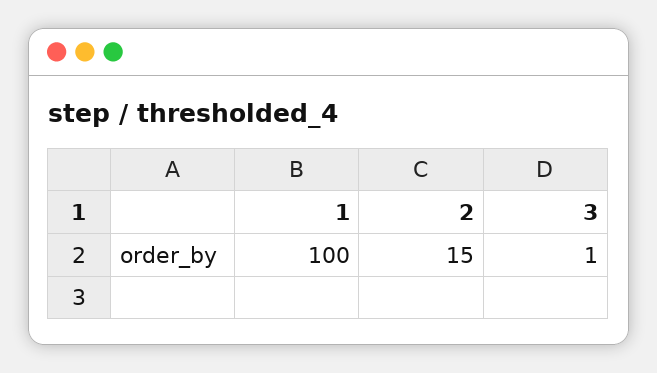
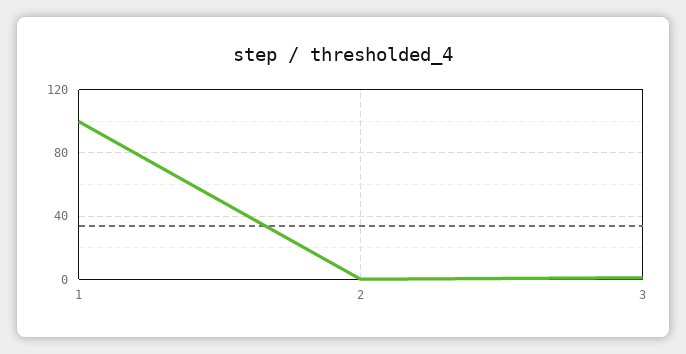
  {
    "1": 100,
-   "2": 15,
+   "2": 0,
    "3": 1
  }

